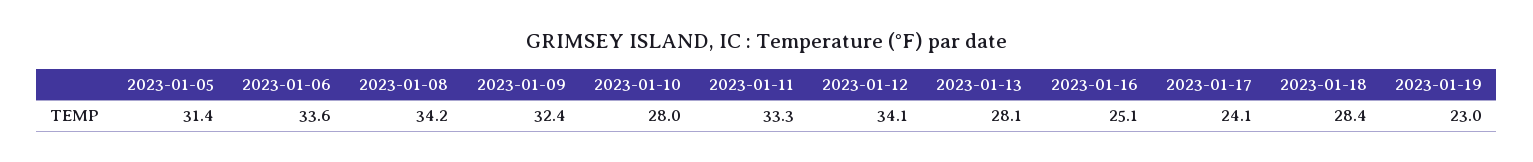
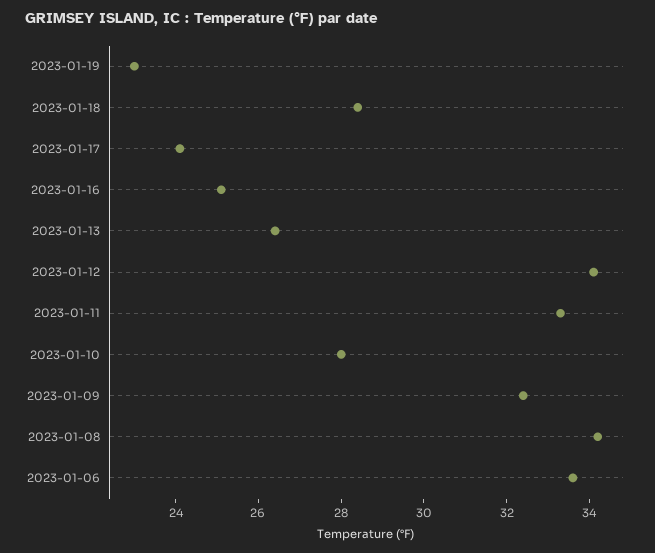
  {
-   "2023-01-05": 31.4,
    "2023-01-06": 33.6,
    "2023-01-08": 34.2,
    "2023-01-09": 32.4,
    "2023-01-10": 28,
    "2023-01-11": 33.3,
    "2023-01-12": 34.1,
-   "2023-01-13": 28.1,
+   "2023-01-13": 26.5,
    "2023-01-16": 25.1,
    "2023-01-17": 24.1,
    "2023-01-18": 28.4,
    "2023-01-19": 23
  }

